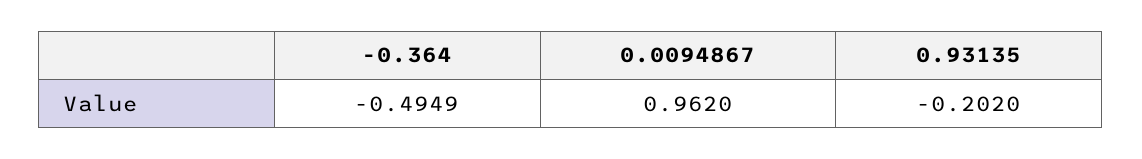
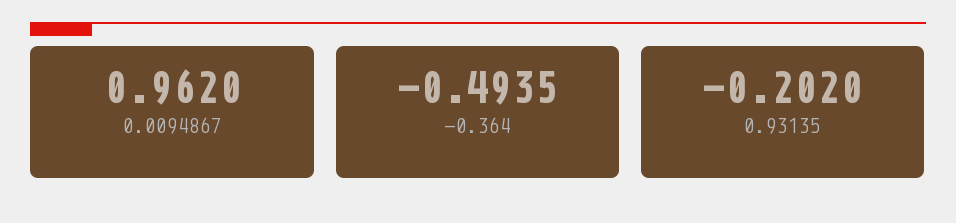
  {
-   "-0.364": -0.4949,
+   "-0.364": -0.4935,
    "0.0094867": 0.962,
    "0.93135": -0.202
  }

